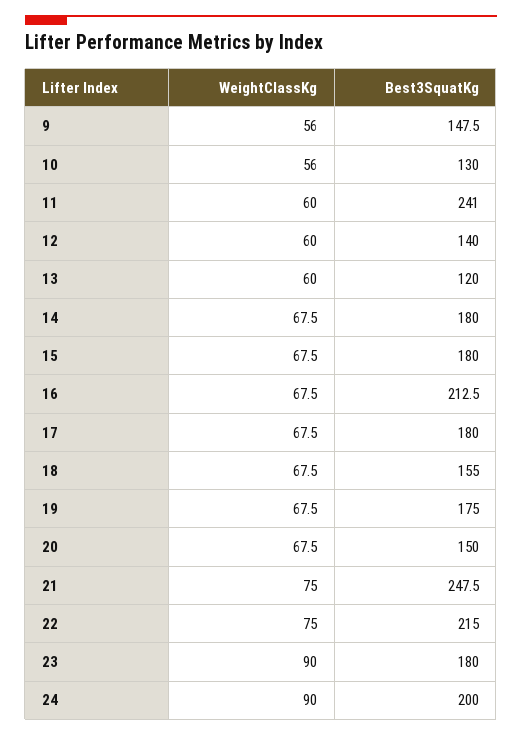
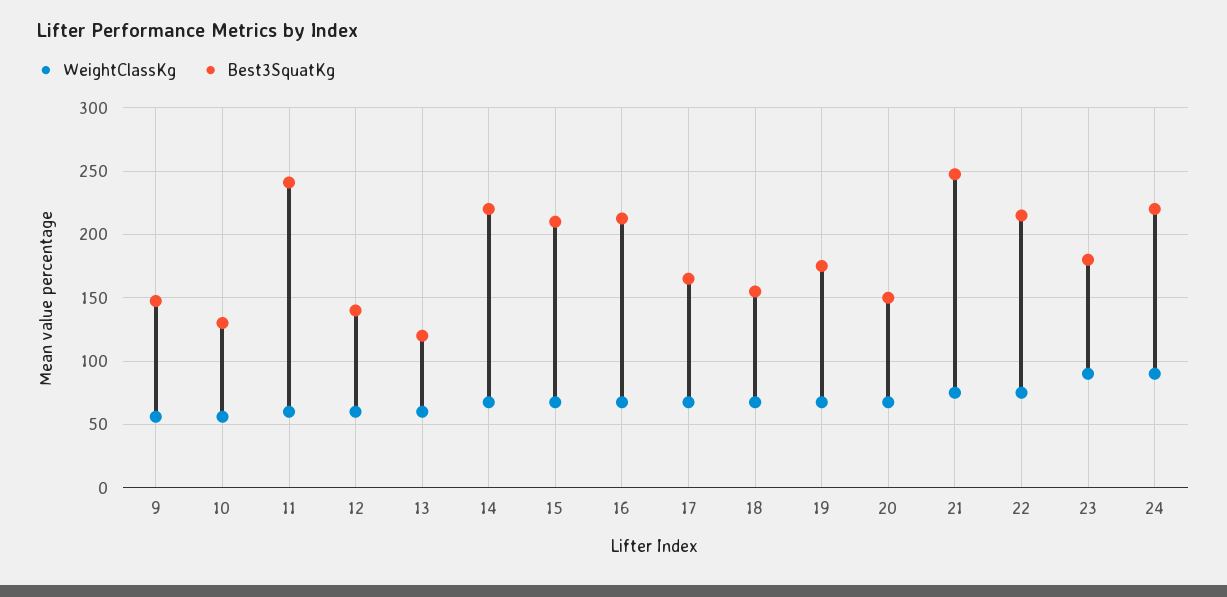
  {
    "WeightClassKg": {
      "9": 56,
      "10": 56,
      "11": 60,
      "12": 60,
      "13": 60,
      "14": 67.5,
      "15": 67.5,
      "16": 67.5,
      "17": 67.5,
      "18": 67.5,
      "19": 67.5,
      "20": 67.5,
      "21": 75,
      "22": 75,
      "23": 90,
      "24": 90
    },
    "Best3SquatKg": {
      "9": 147.5,
      "10": 130,
      "11": 241,
      "12": 140,
      "13": 120,
-     "14": 180,
+     "14": 220,
-     "15": 180,
+     "15": 210,
      "16": 212.5,
-     "17": 180,
+     "17": 165,
      "18": 155,
      "19": 175,
      "20": 150,
      "21": 247.5,
      "22": 215,
      "23": 180,
-     "24": 200
+     "24": 220
    }
  }

